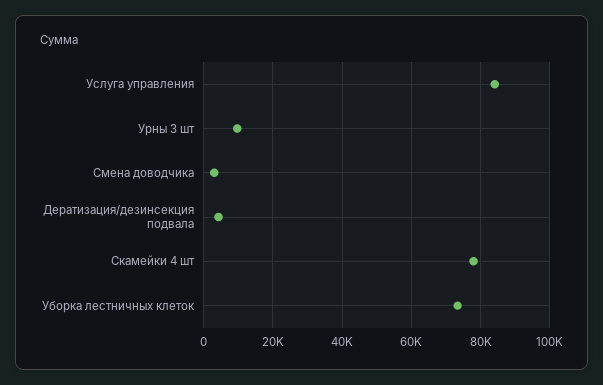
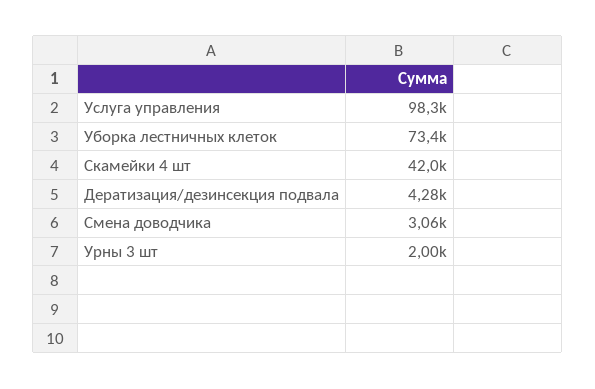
  {
-   "Услуга управления": 84000,
+   "Услуга управления": 98300,
-   "Урны 3 шт": 10000,
+   "Урны 3 шт": 2000,
    "Смена доводчика": 3060,
    "Дератизация/дезинсекция подвала": 4280,
-   "Скамейки 4 шт": 78000,
+   "Скамейки 4 шт": 42000,
    "Уборка лестничных клеток": 73400
  }

